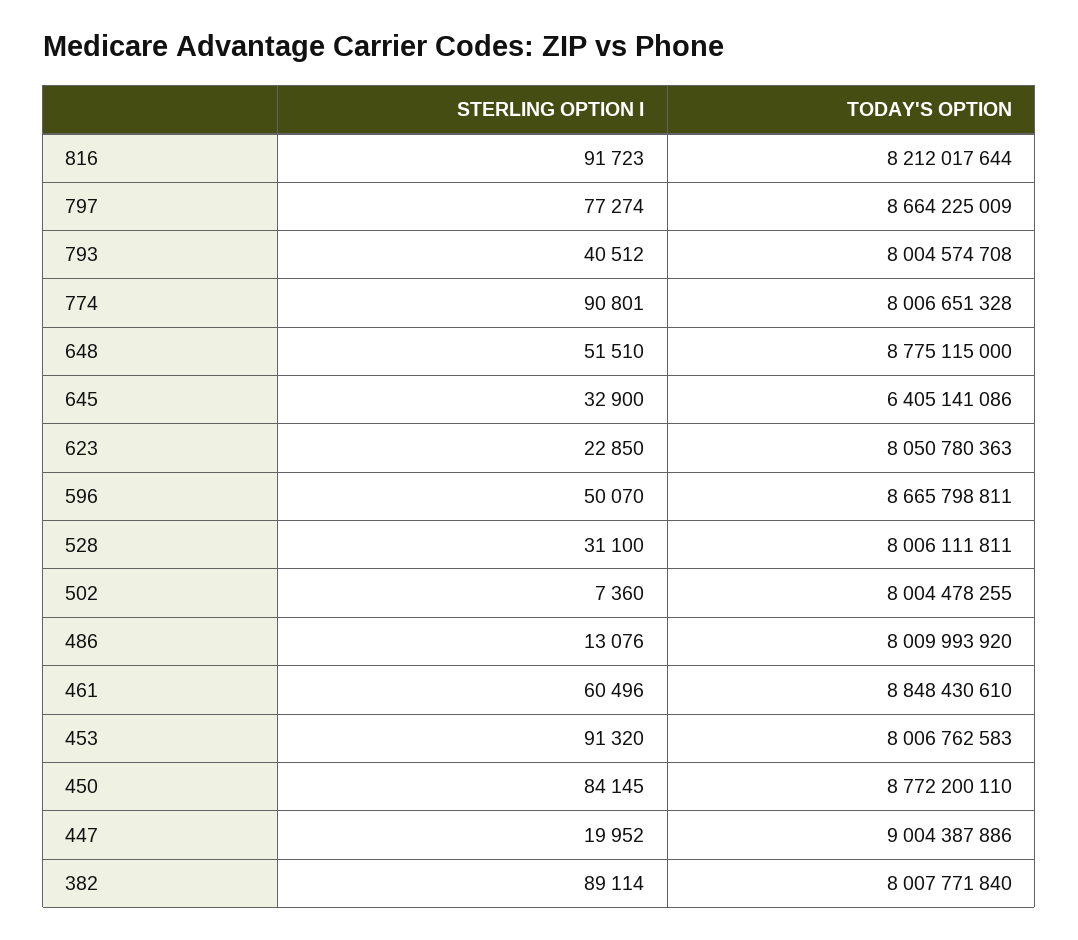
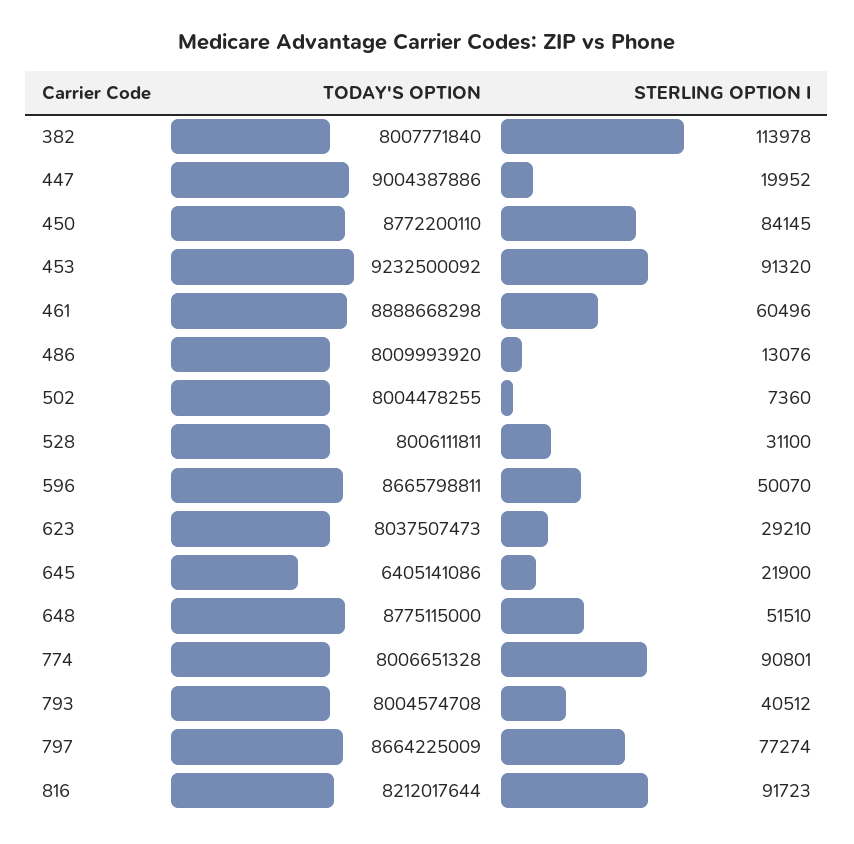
  {
    "STERLING OPTION I": {
      "816": 91723,
      "797": 77274,
      "793": 40512,
      "774": 90801,
      "648": 51510,
-     "645": 32900,
+     "645": 21900,
-     "623": 22850,
+     "623": 29210,
      "596": 50070,
      "528": 31100,
      "502": 7360,
      "486": 13076,
      "461": 60496,
      "453": 91320,
      "450": 84145,
      "447": 19952,
-     "382": 89114
+     "382": 113978
    },
    "TODAY'S OPTION": {
      "816": 8212017644,
      "797": 8664225009,
      "793": 8004574708,
      "774": 8006651328,
      "648": 8775115000,
      "645": 6405141086,
-     "623": 8050780363,
+     "623": 8037507473,
      "596": 8665798811,
      "528": 8006111811,
      "502": 8004478255,
      "486": 8009993920,
-     "461": 8848430610,
+     "461": 8888668298,
-     "453": 8006762583,
+     "453": 9232500092,
      "450": 8772200110,
      "447": 9004387886,
      "382": 8007771840
    }
  }

